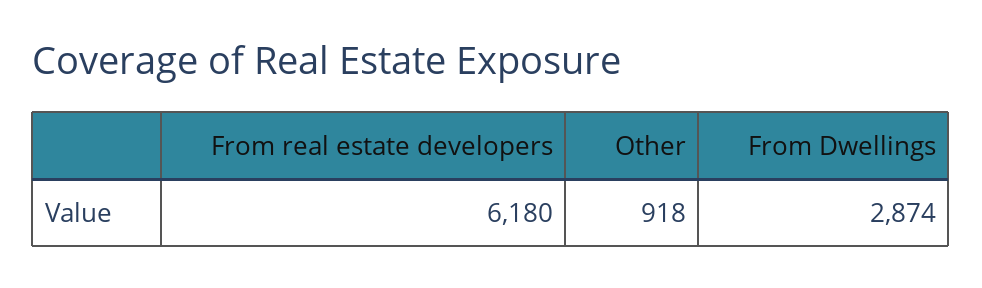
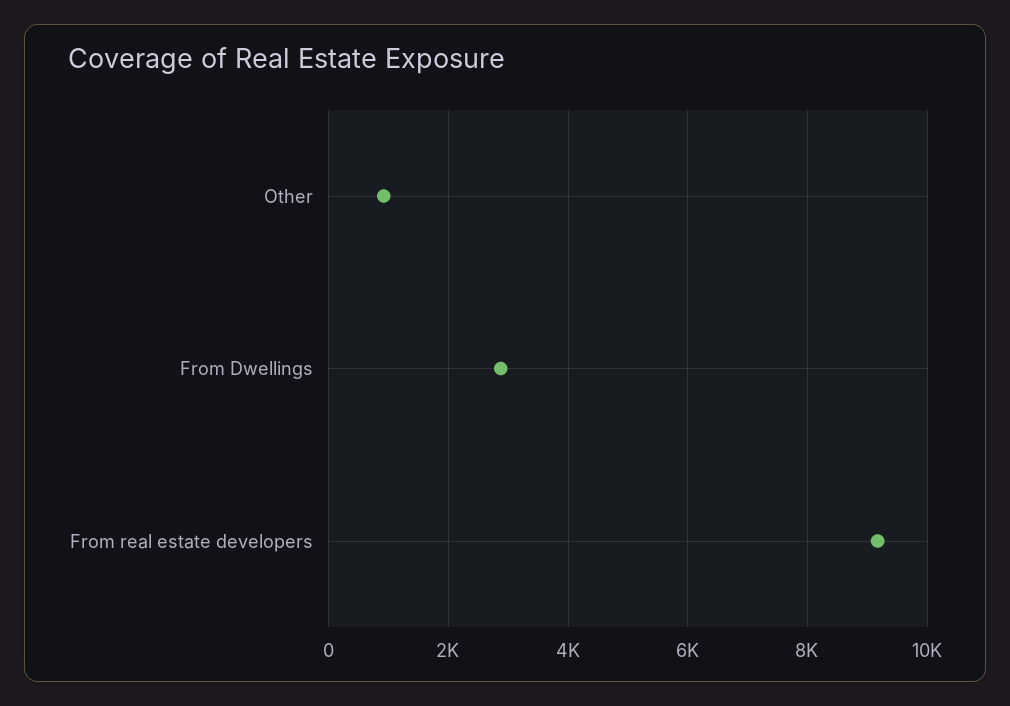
  {
-   "From real estate developers": 6180,
+   "From real estate developers": 9200,
    "Other": 918,
    "From Dwellings": 2874
  }

